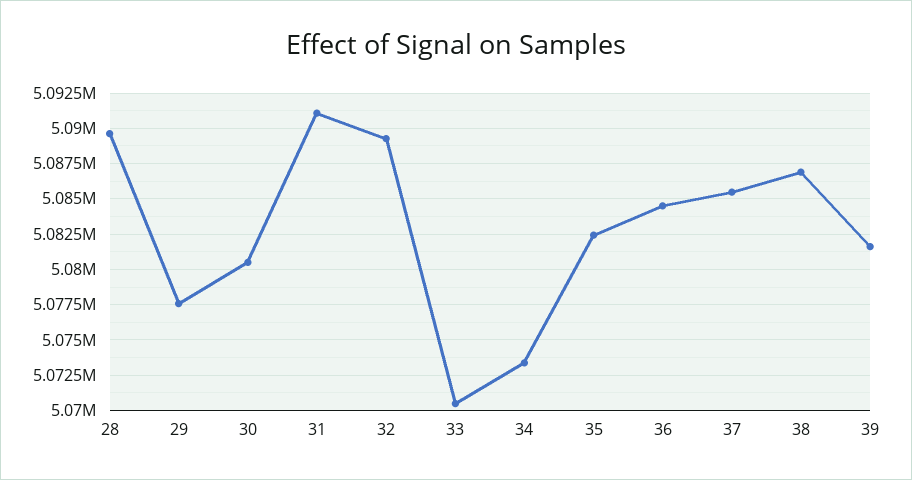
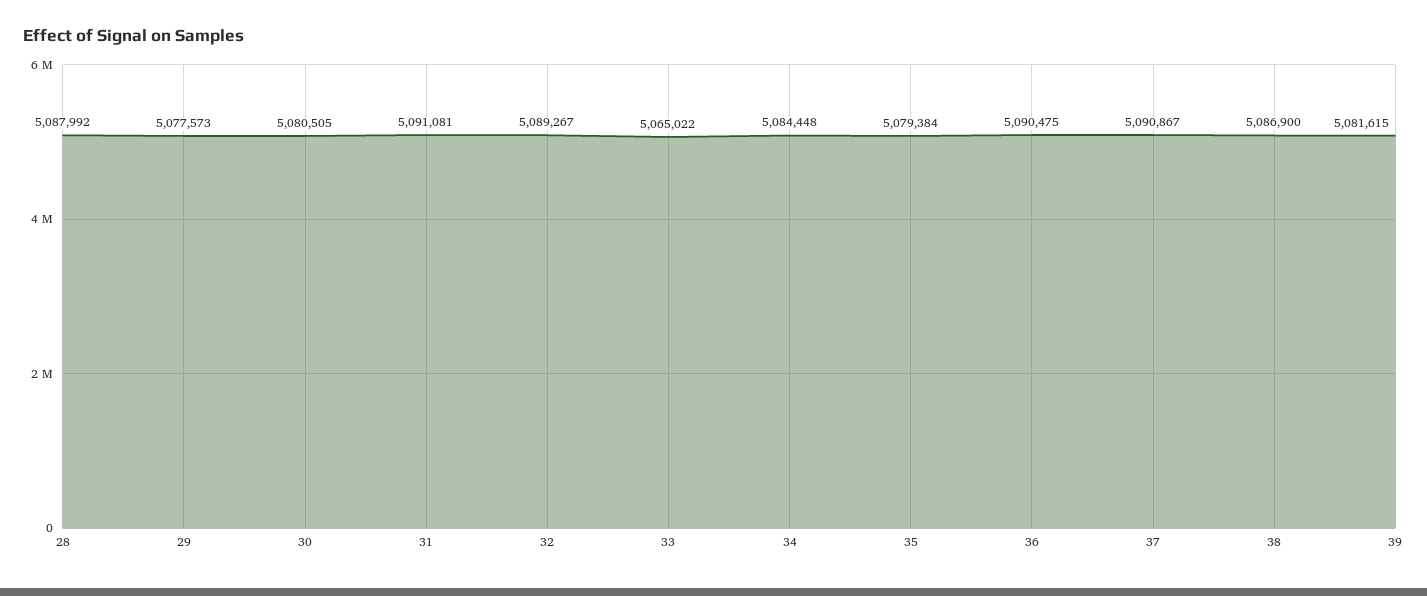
  {
-   "28": 5089500,
+   "28": 5087992,
    "29": 5077573,
    "30": 5080505,
    "31": 5091081,
    "32": 5089267,
-   "33": 5070500,
+   "33": 5065022,
-   "34": 5073500,
+   "34": 5084448,
-   "35": 5082500,
+   "35": 5079384,
-   "36": 5084500,
+   "36": 5090475,
-   "37": 5085500,
+   "37": 5090867,
    "38": 5086900,
    "39": 5081615
  }

